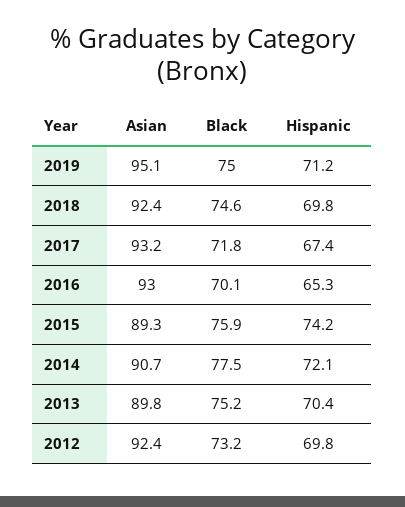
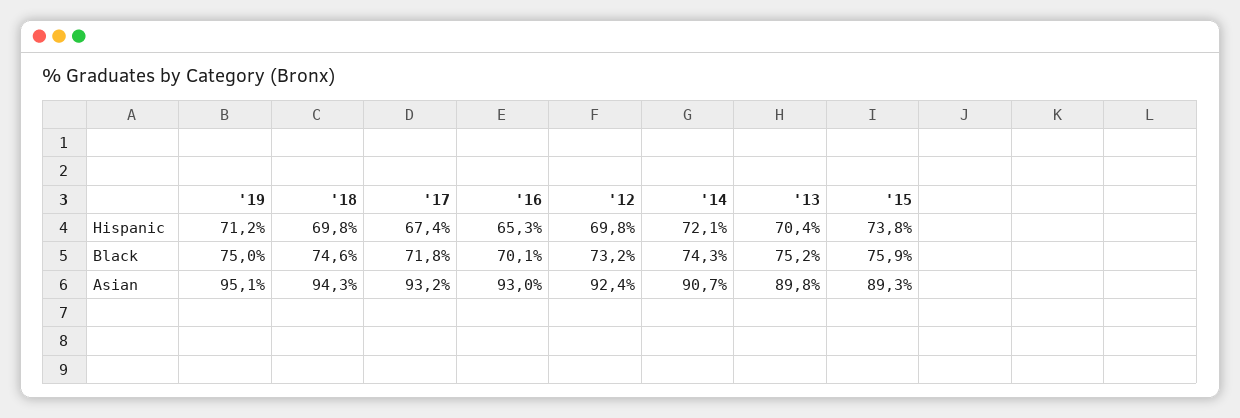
  {
    "Asian": {
      "2019": 95.1,
-     "2018": 92.4,
+     "2018": 94.3,
      "2017": 93.2,
      "2016": 93,
      "2015": 89.3,
      "2014": 90.7,
      "2013": 89.8,
      "2012": 92.4
    },
    "Black": {
      "2019": 75,
      "2018": 74.6,
      "2017": 71.8,
      "2016": 70.1,
      "2015": 75.9,
-     "2014": 77.5,
+     "2014": 74.3,
      "2013": 75.2,
      "2012": 73.2
    },
    "Hispanic": {
      "2019": 71.2,
      "2018": 69.8,
      "2017": 67.4,
      "2016": 65.3,
-     "2015": 74.2,
+     "2015": 73.8,
      "2014": 72.1,
      "2013": 70.4,
      "2012": 69.8
    }
  }

